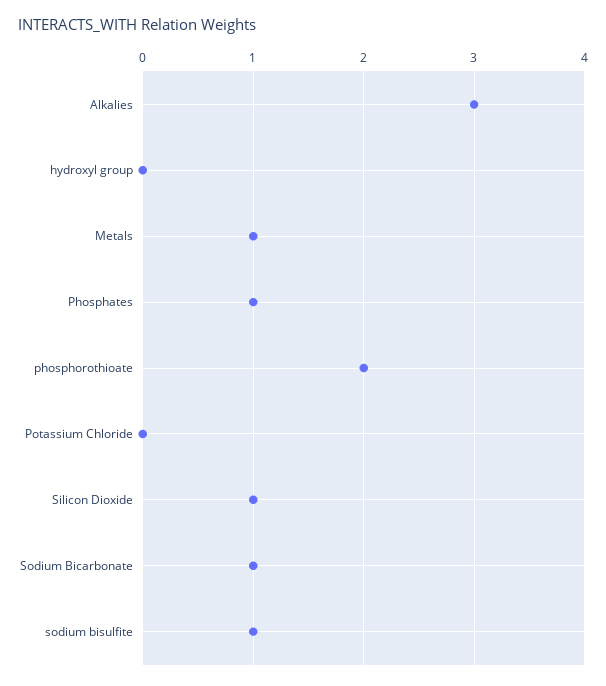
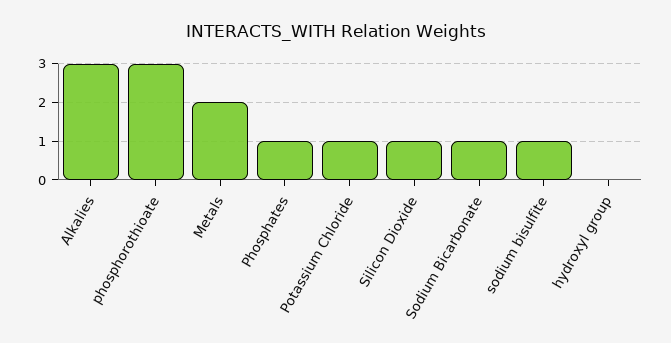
  {
    "Alkalies": 3,
    "hydroxyl group": 0,
-   "Metals": 1,
+   "Metals": 2,
    "Phosphates": 1,
-   "phosphorothioate": 2,
+   "phosphorothioate": 3,
-   "Potassium Chloride": 0,
+   "Potassium Chloride": 1,
    "Silicon Dioxide": 1,
    "Sodium Bicarbonate": 1,
    "sodium bisulfite": 1
  }

